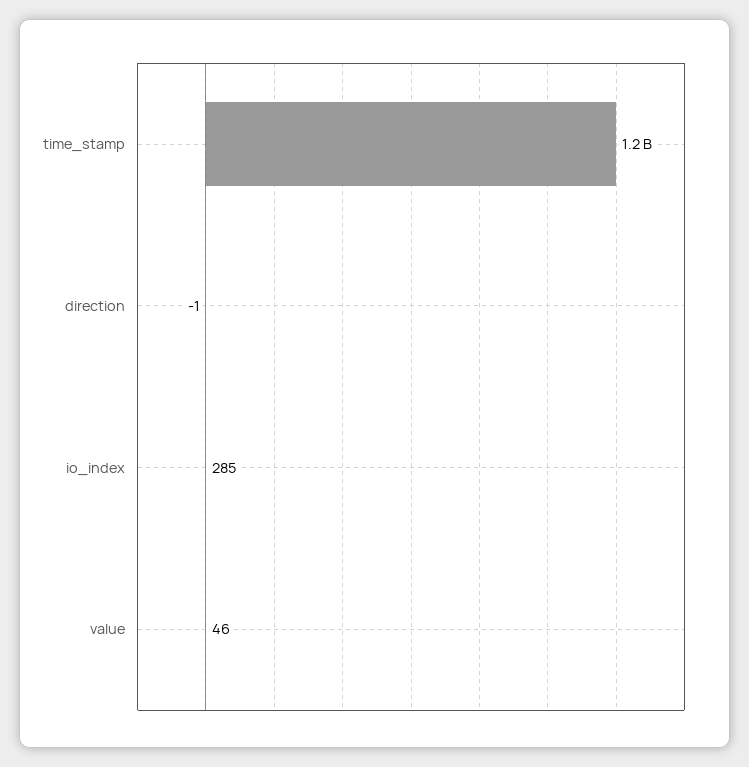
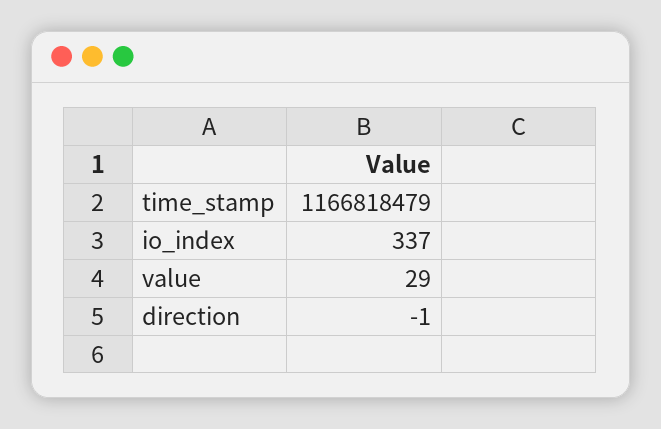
  {
    "time_stamp": 1166818479,
    "direction": -1,
-   "io_index": 285,
+   "io_index": 337,
-   "value": 46
+   "value": 29
  }

